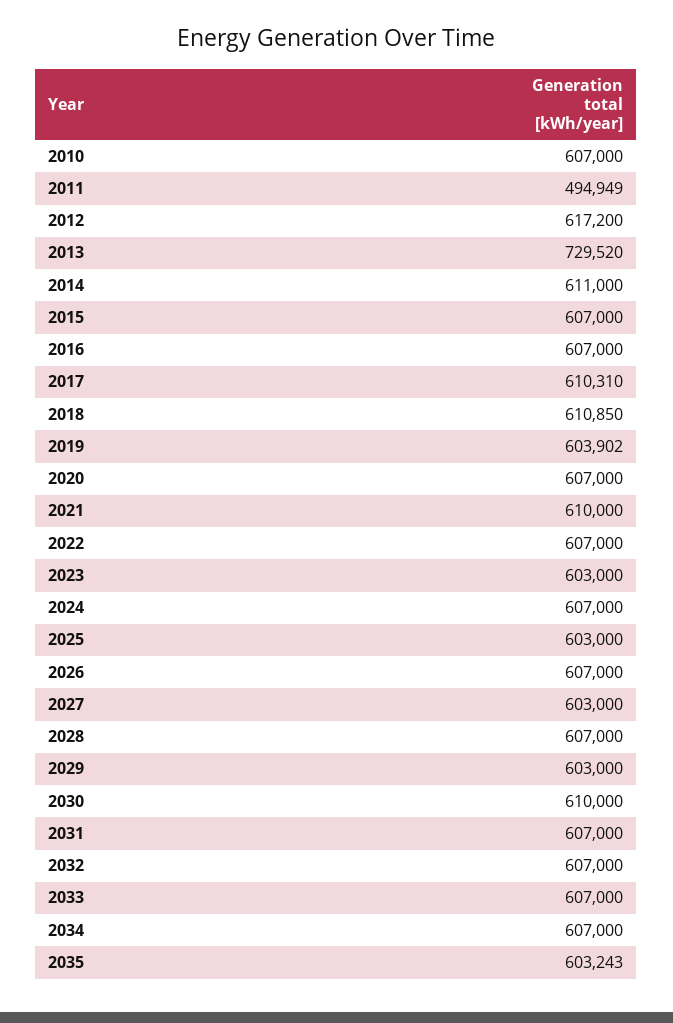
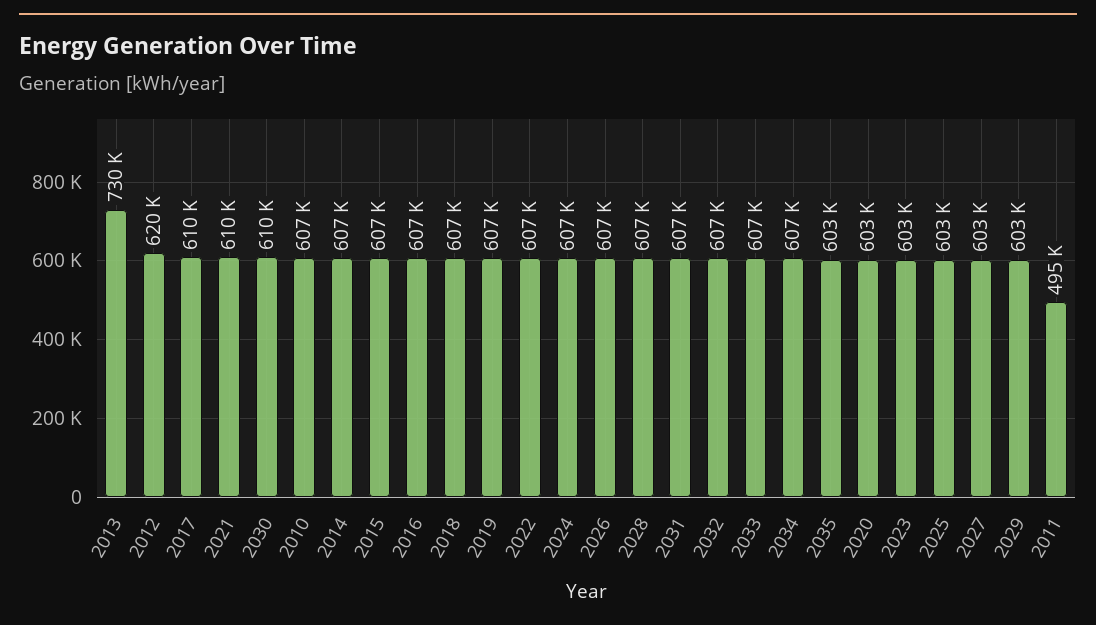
  {
    "2010": 607000,
    "2011": 494949,
-   "2012": 617200,
+   "2012": 620000,
    "2013": 729520,
-   "2014": 611000,
+   "2014": 607000,
    "2015": 607000,
    "2016": 607000,
    "2017": 610310,
-   "2018": 610850,
+   "2018": 607000,
-   "2019": 603902,
+   "2019": 607000,
-   "2020": 607000,
+   "2020": 603000,
    "2021": 610000,
    "2022": 607000,
    "2023": 603000,
    "2024": 607000,
    "2025": 603000,
    "2026": 607000,
    "2027": 603000,
    "2028": 607000,
    "2029": 603000,
    "2030": 610000,
    "2031": 607000,
    "2032": 607000,
    "2033": 607000,
    "2034": 607000,
    "2035": 603243
  }

